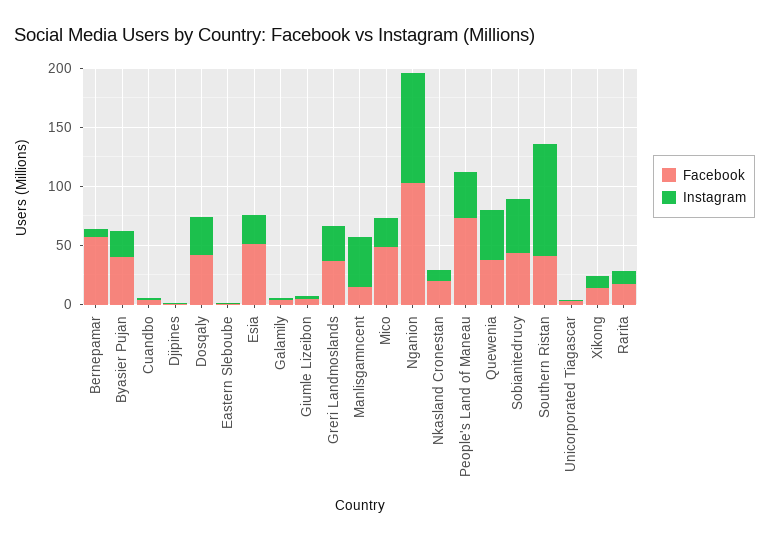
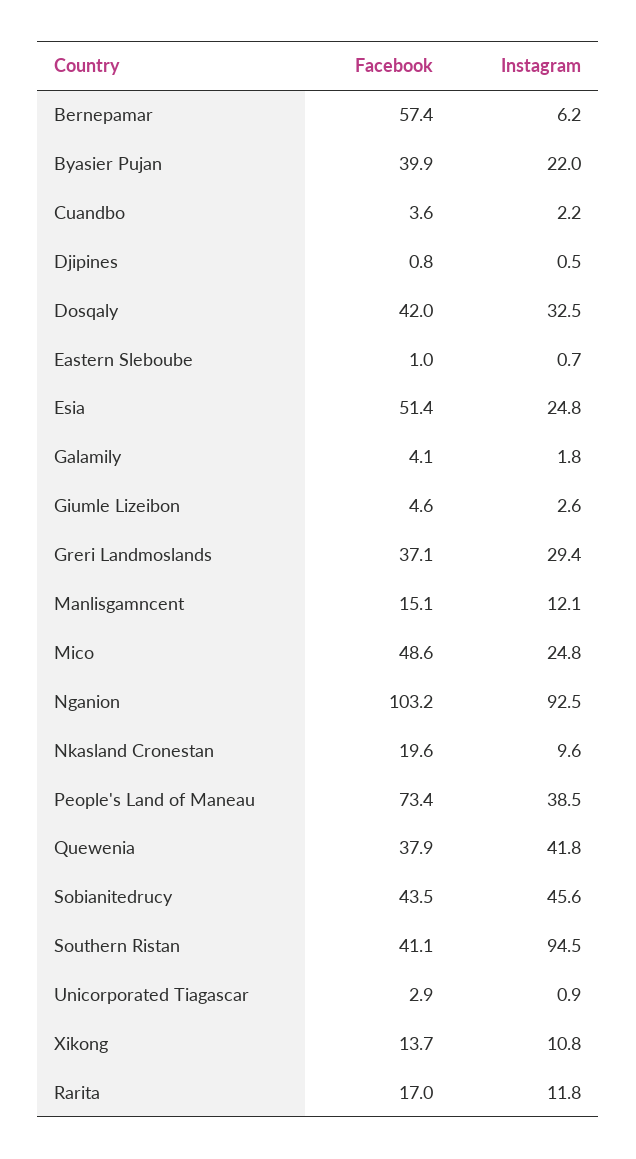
  {
    "Facebook": {
      "Bernepamar": 57.4,
      "Byasier Pujan": 39.9,
      "Cuandbo": 3.6,
      "Djipines": 0.8,
      "Dosqaly": 42,
      "Eastern Sleboube": 1,
      "Esia": 51.4,
      "Galamily": 4.1,
      "Giumle Lizeibon": 4.6,
      "Greri Landmoslands": 37.1,
      "Manlisgamncent": 15.1,
      "Mico": 48.6,
      "Nganion": 103.2,
      "Nkasland Cronestan": 19.6,
      "People's Land of Maneau": 73.4,
      "Quewenia": 37.9,
      "Sobianitedrucy": 43.5,
      "Southern Ristan": 41.1,
      "Unicorporated Tiagascar": 2.9,
      "Xikong": 13.7,
      "Rarita": 17
    },
    "Instagram": {
      "Bernepamar": 6.2,
      "Byasier Pujan": 22,
      "Cuandbo": 2.2,
      "Djipines": 0.5,
      "Dosqaly": 32.5,
      "Eastern Sleboube": 0.7,
      "Esia": 24.8,
      "Galamily": 1.8,
      "Giumle Lizeibon": 2.6,
      "Greri Landmoslands": 29.4,
-     "Manlisgamncent": 40,
+     "Manlisgamncent": 12.1,
      "Mico": 24.8,
      "Nganion": 92.5,
      "Nkasland Cronestan": 9.6,
      "People's Land of Maneau": 38.5,
      "Quewenia": 41.8,
      "Sobianitedrucy": 45.6,
      "Southern Ristan": 94.5,
      "Unicorporated Tiagascar": 0.9,
      "Xikong": 10.8,
      "Rarita": 11.8
    }
  }

